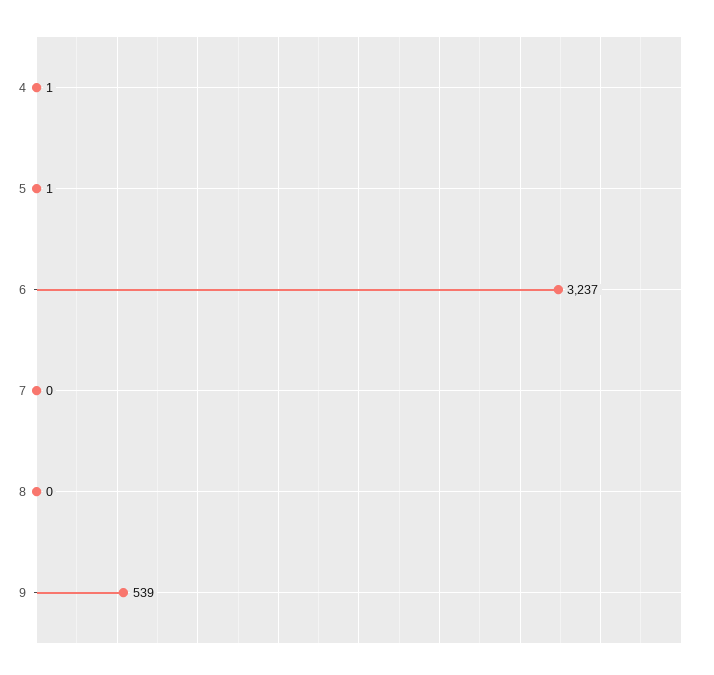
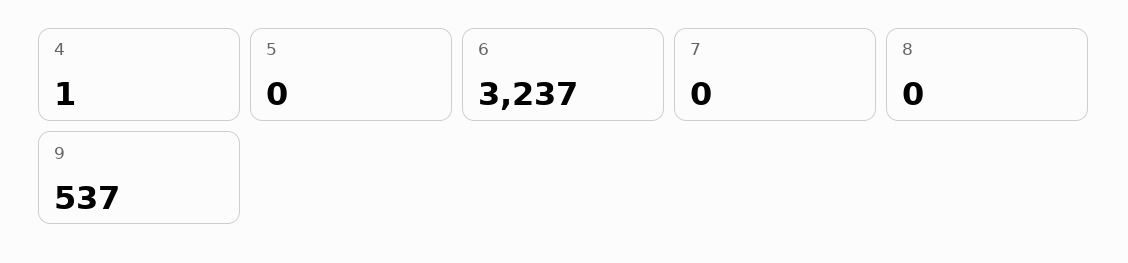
  {
    "4": 1,
-   "5": 1,
+   "5": 0,
    "6": 3237,
    "7": 0,
    "8": 0,
-   "9": 539
+   "9": 537
  }

